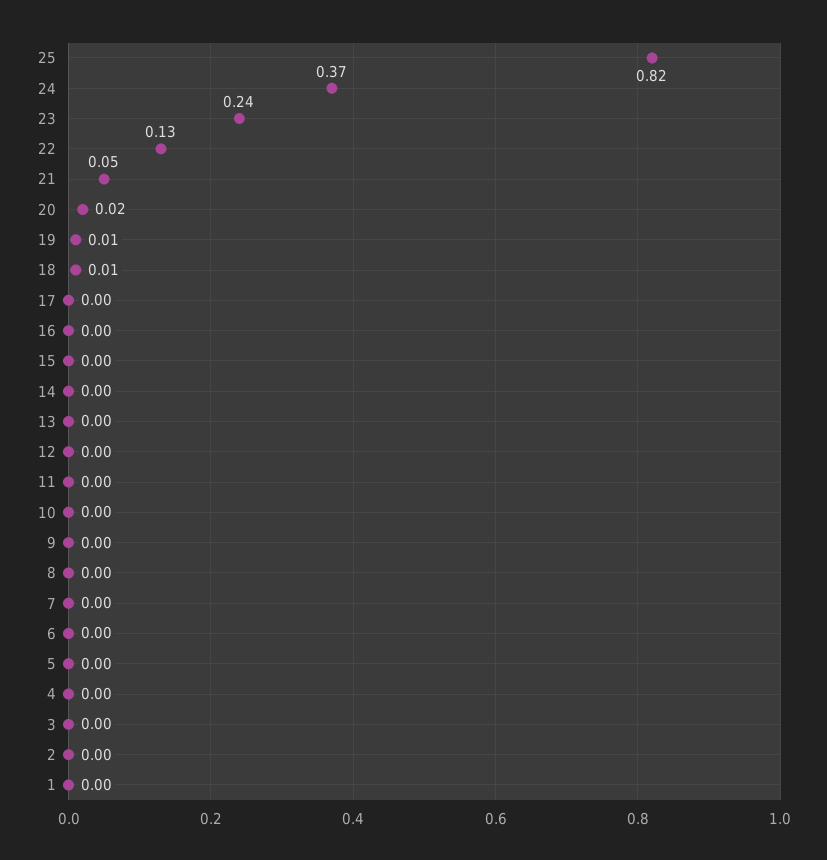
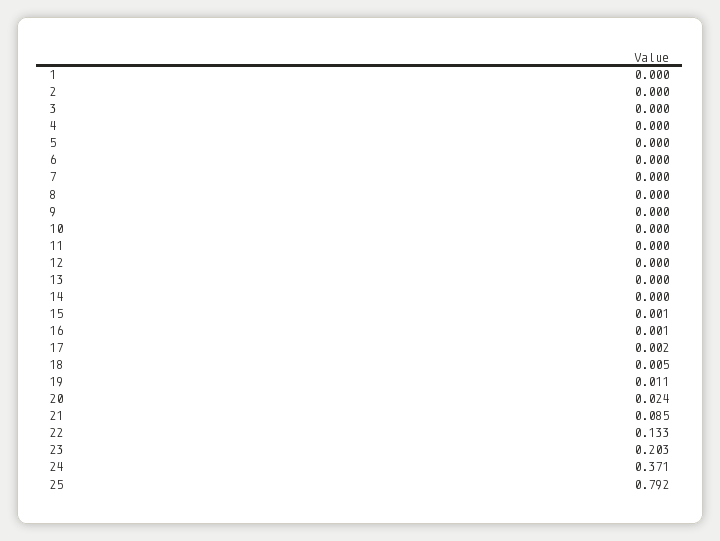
  {
-   "25": 0.82,
+   "25": 0.792,
    "24": 0.371,
-   "23": 0.24,
+   "23": 0.203,
    "22": 0.133,
-   "21": 0.05,
+   "21": 0.085,
    "20": 0.024,
    "19": 0.011,
    "18": 0.005,
    "17": 0.002,
    "16": 0.001,
    "15": 0.001,
    "14": 0,
    "13": 0,
    "12": 0,
    "11": 0,
    "10": 0,
    "9": 0,
    "8": 0,
    "7": 0,
    "6": 0,
    "5": 0,
    "4": 0,
    "3": 0,
    "2": 0,
    "1": 0
  }

